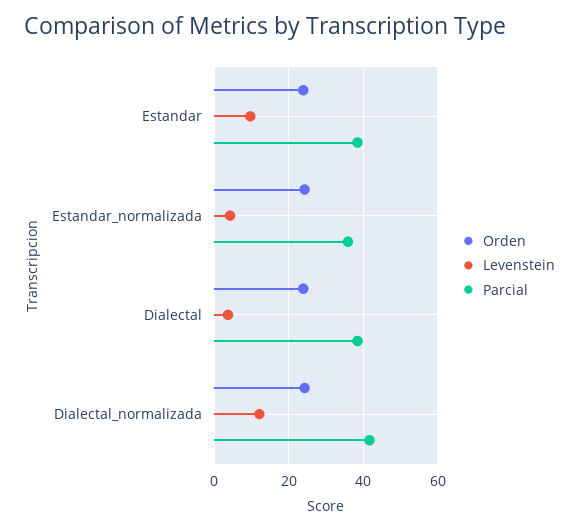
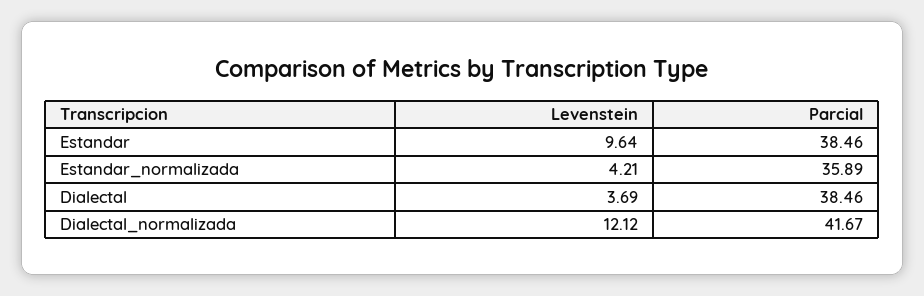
  {
-   "Orden": {
-     "Estandar": 24,
-     "Estandar_normalizada": 24,
-     "Dialectal": 24,
-     "Dialectal_normalizada": 24
-   },
    "Levenstein": {
      "Estandar": 9.64,
      "Estandar_normalizada": 4.21,
      "Dialectal": 3.69,
      "Dialectal_normalizada": 12.12
    },
    "Parcial": {
      "Estandar": 38.46,
      "Estandar_normalizada": 35.89,
      "Dialectal": 38.46,
      "Dialectal_normalizada": 41.67
    }
  }

